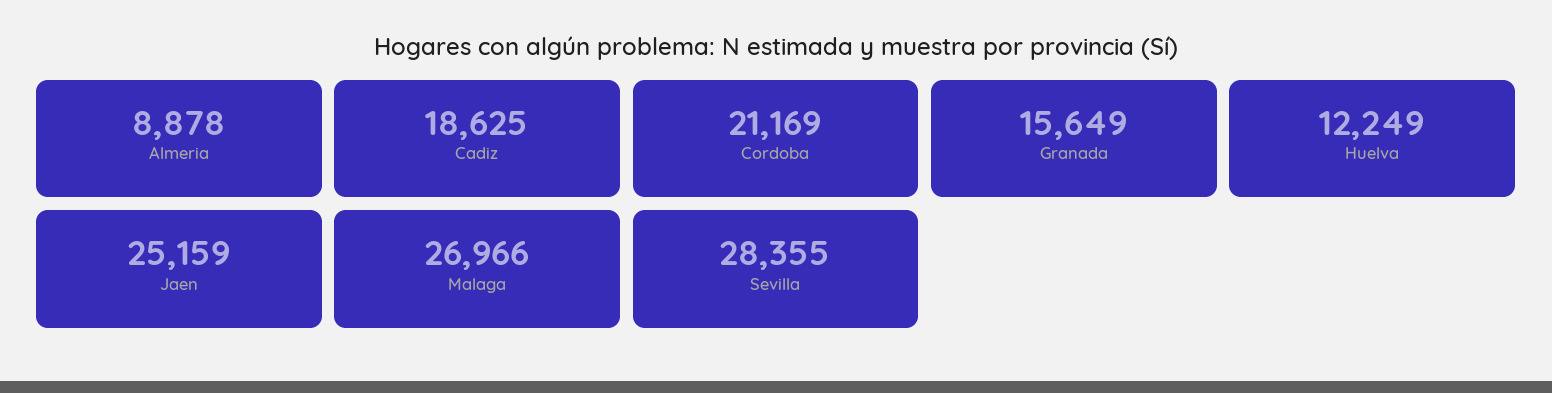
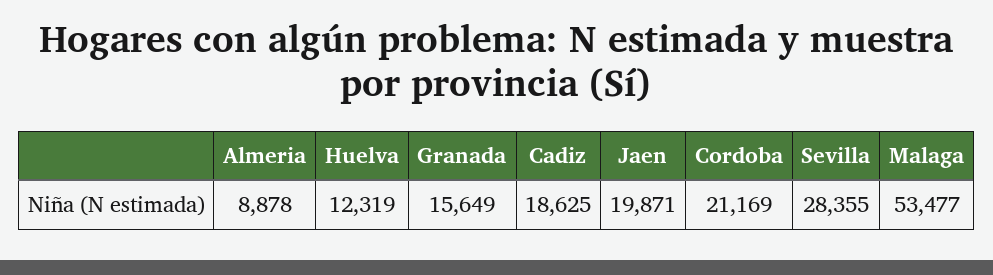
  {
    "Almeria": 8878,
    "Cadiz": 18625,
    "Cordoba": 21169,
    "Granada": 15649,
-   "Huelva": 12249,
+   "Huelva": 12319,
-   "Jaen": 25159,
+   "Jaen": 19871,
-   "Malaga": 26966,
+   "Malaga": 53477,
    "Sevilla": 28355
  }

